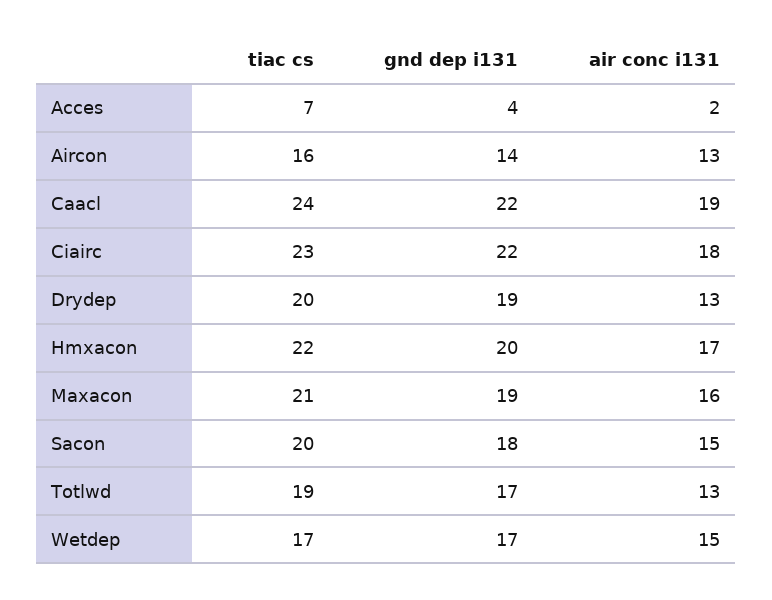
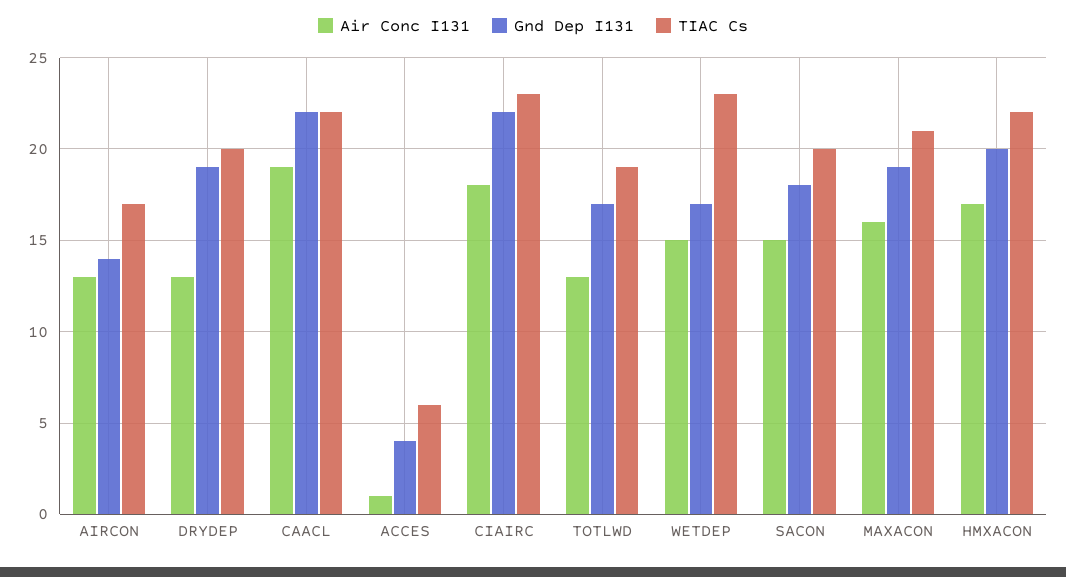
  {
    "tiac cs": {
-     "Acces": 7,
+     "Acces": 6,
-     "Aircon": 16,
+     "Aircon": 17,
-     "Caacl": 24,
+     "Caacl": 22,
      "Ciairc": 23,
      "Drydep": 20,
      "Hmxacon": 22,
      "Maxacon": 21,
      "Sacon": 20,
      "Totlwd": 19,
-     "Wetdep": 17
+     "Wetdep": 23
    },
    "gnd dep i131": {
      "Acces": 4,
      "Aircon": 14,
      "Caacl": 22,
      "Ciairc": 22,
      "Drydep": 19,
      "Hmxacon": 20,
      "Maxacon": 19,
      "Sacon": 18,
      "Totlwd": 17,
      "Wetdep": 17
    },
    "air conc i131": {
-     "Acces": 2,
+     "Acces": 1,
      "Aircon": 13,
      "Caacl": 19,
      "Ciairc": 18,
      "Drydep": 13,
      "Hmxacon": 17,
      "Maxacon": 16,
      "Sacon": 15,
      "Totlwd": 13,
      "Wetdep": 15
    }
  }

